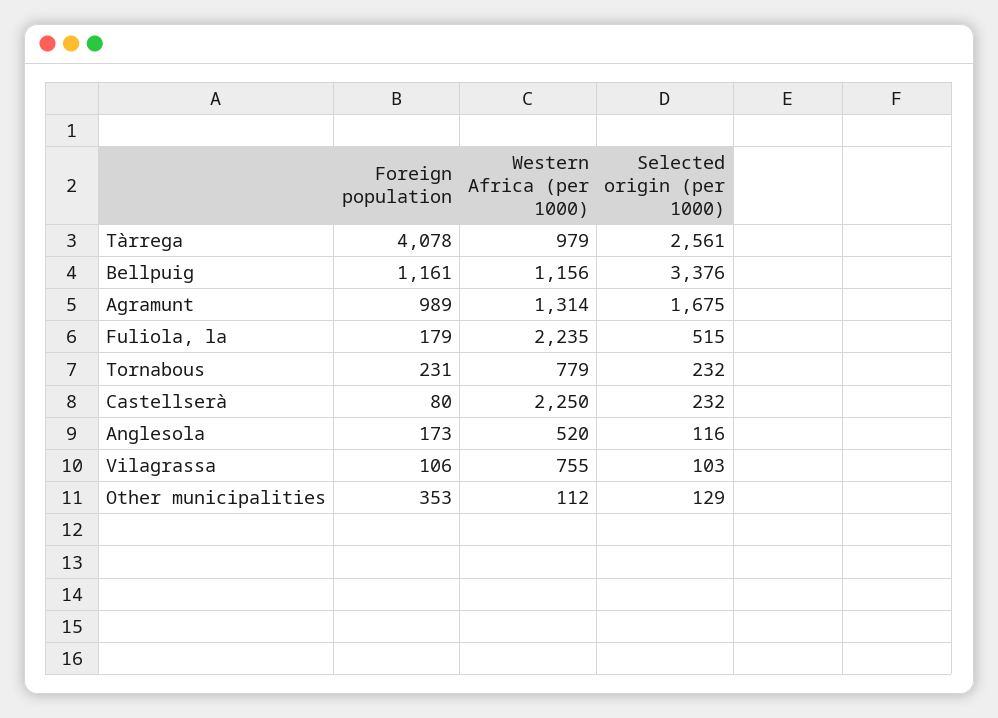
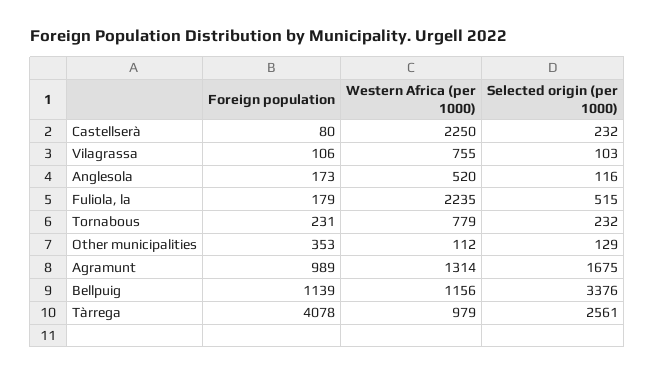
  {
    "Foreign population": {
      "Tàrrega": 4078,
-     "Bellpuig": 1161,
+     "Bellpuig": 1139,
      "Agramunt": 989,
      "Fuliola, la": 179,
      "Tornabous": 231,
      "Castellserà": 80,
      "Anglesola": 173,
      "Vilagrassa": 106,
      "Other municipalities": 353
    },
    "Western Africa (per 1000)": {
      "Tàrrega": 979,
      "Bellpuig": 1156,
      "Agramunt": 1314,
      "Fuliola, la": 2235,
      "Tornabous": 779,
      "Castellserà": 2250,
      "Anglesola": 520,
      "Vilagrassa": 755,
      "Other municipalities": 112
    },
    "Selected origin (per 1000)": {
      "Tàrrega": 2561,
      "Bellpuig": 3376,
      "Agramunt": 1675,
      "Fuliola, la": 515,
      "Tornabous": 232,
      "Castellserà": 232,
      "Anglesola": 116,
      "Vilagrassa": 103,
      "Other municipalities": 129
    }
  }

